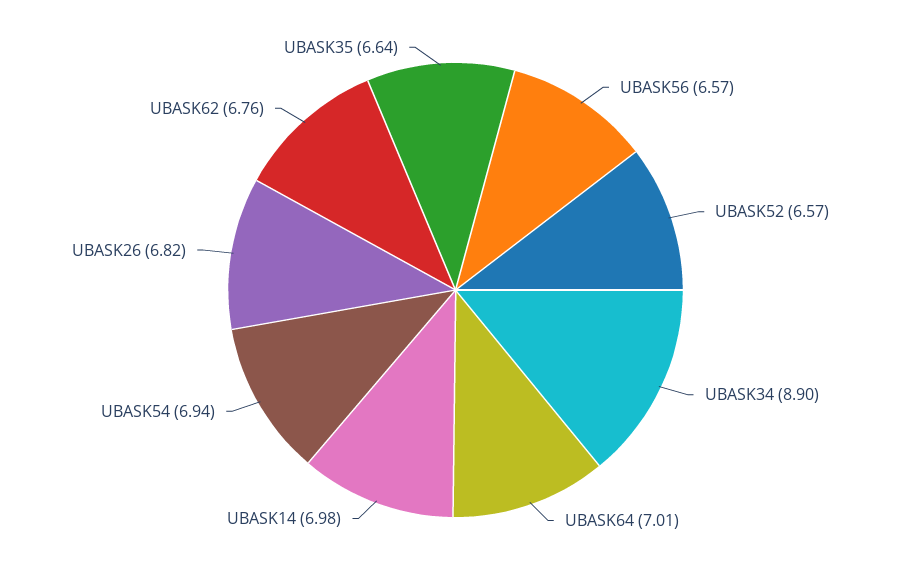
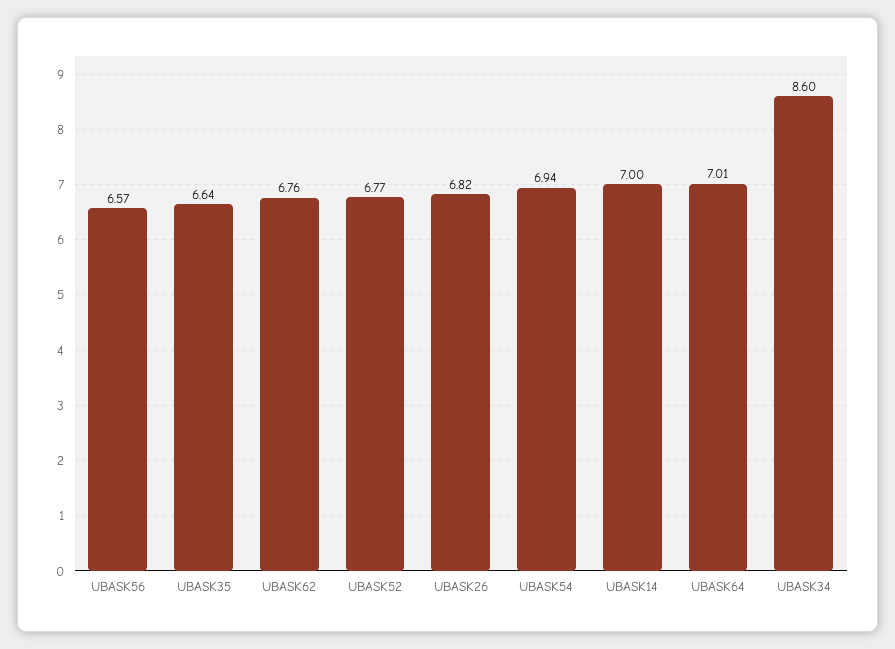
  {
    "UBASK56": 6.57,
-   "UBASK52": 6.57,
+   "UBASK52": 6.77,
-   "UBASK34": 8.9,
+   "UBASK34": 8.6,
    "UBASK64": 7.01,
-   "UBASK14": 6.98,
+   "UBASK14": 7,
    "UBASK54": 6.94,
    "UBASK26": 6.82,
    "UBASK62": 6.76,
    "UBASK35": 6.64
  }

